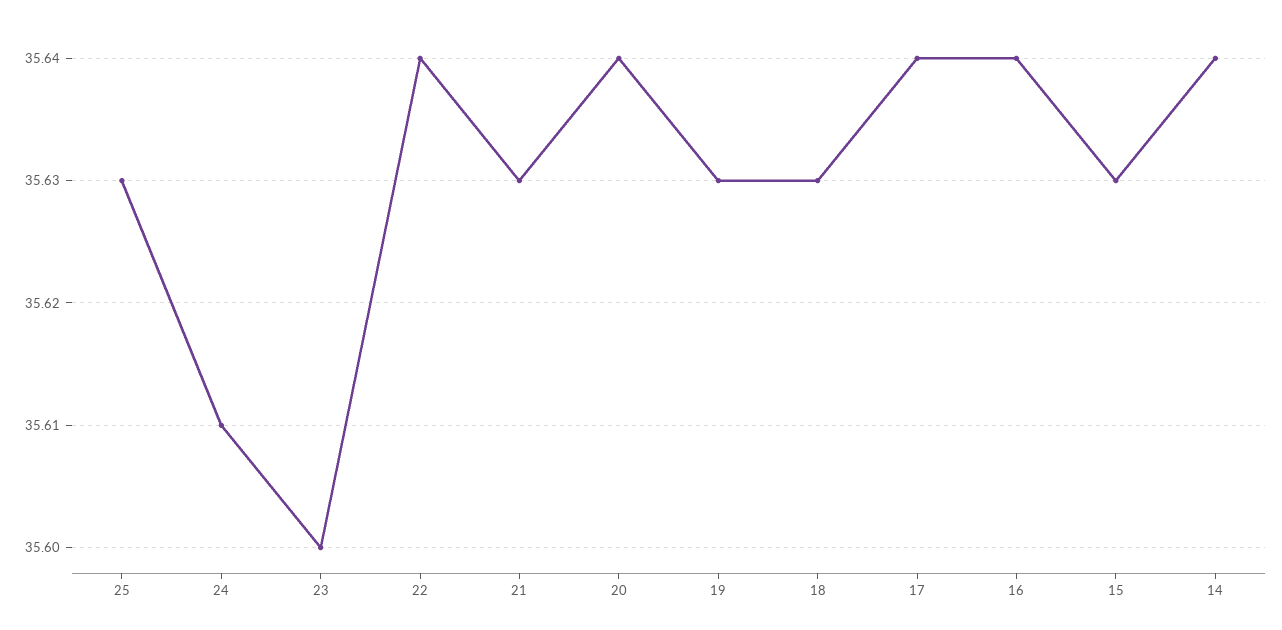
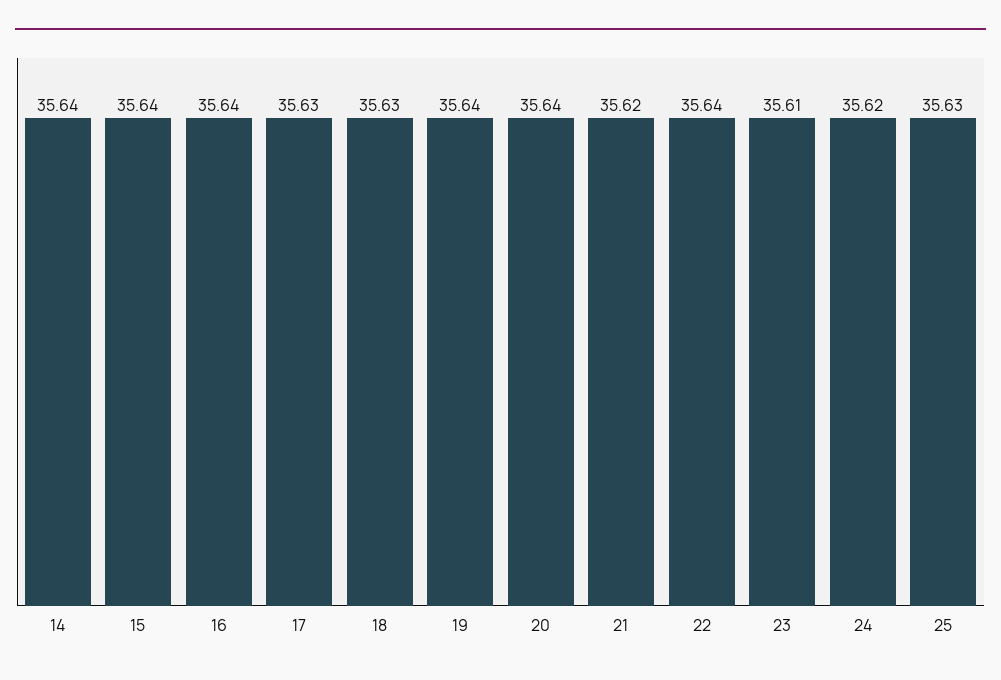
  {
    "25": 35.63,
-   "24": 35.61,
+   "24": 35.62,
-   "23": 35.6,
+   "23": 35.61,
    "22": 35.64,
-   "21": 35.63,
+   "21": 35.62,
    "20": 35.64,
-   "19": 35.63,
+   "19": 35.64,
    "18": 35.63,
-   "17": 35.64,
+   "17": 35.63,
    "16": 35.64,
-   "15": 35.63,
+   "15": 35.64,
    "14": 35.64
  }

